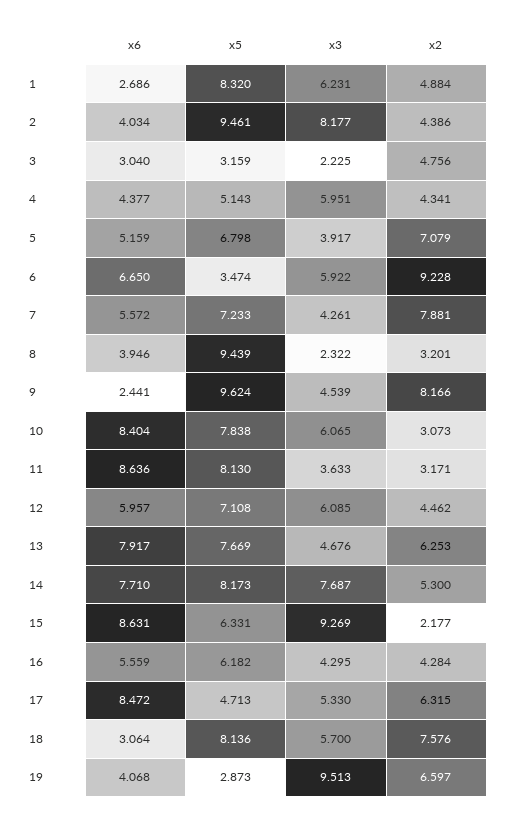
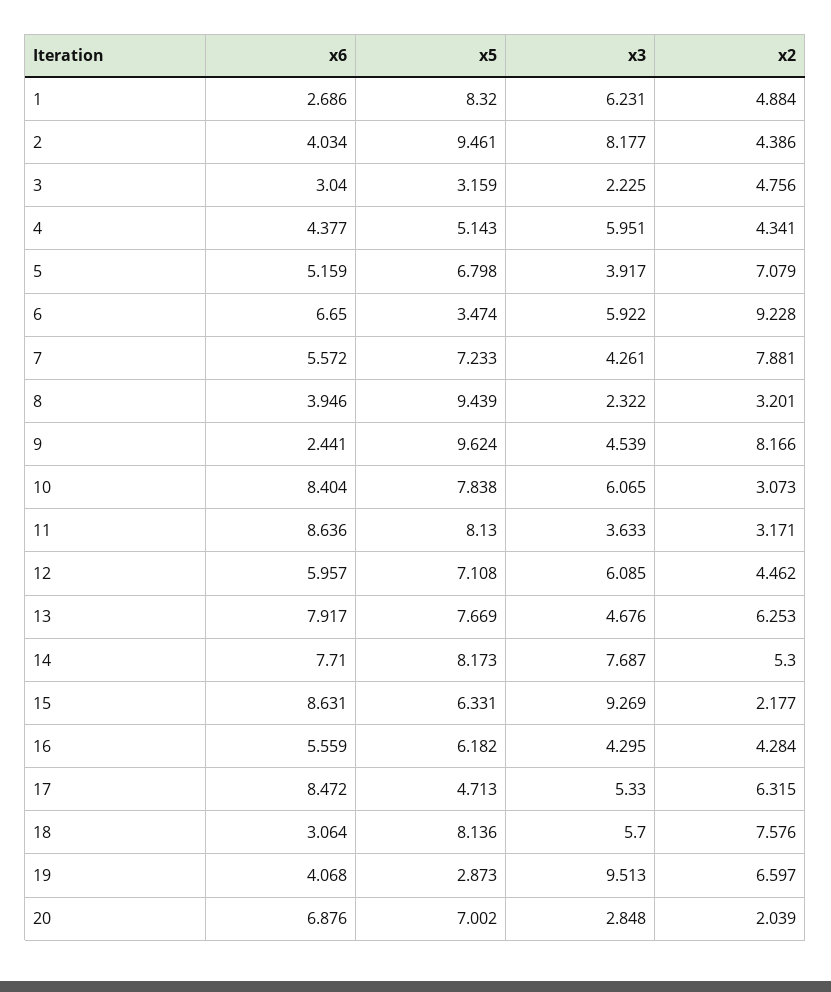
  {
    "x6": {
      "1": 2.686,
      "2": 4.034,
      "3": 3.04,
      "4": 4.377,
      "5": 5.159,
      "6": 6.65,
      "7": 5.572,
      "8": 3.946,
      "9": 2.441,
      "10": 8.404,
      "11": 8.636,
      "12": 5.957,
      "13": 7.917,
      "14": 7.71,
      "15": 8.631,
      "16": 5.559,
      "17": 8.472,
      "18": 3.064,
-     "19": 4.068
+     "19": 4.068,
+     "20": 6.876
    },
    "x5": {
      "1": 8.32,
      "2": 9.461,
      "3": 3.159,
      "4": 5.143,
      "5": 6.798,
      "6": 3.474,
      "7": 7.233,
      "8": 9.439,
      "9": 9.624,
      "10": 7.838,
      "11": 8.13,
      "12": 7.108,
      "13": 7.669,
      "14": 8.173,
      "15": 6.331,
      "16": 6.182,
      "17": 4.713,
      "18": 8.136,
-     "19": 2.873
+     "19": 2.873,
+     "20": 7.002
    },
    "x3": {
      "1": 6.231,
      "2": 8.177,
      "3": 2.225,
      "4": 5.951,
      "5": 3.917,
      "6": 5.922,
      "7": 4.261,
      "8": 2.322,
      "9": 4.539,
      "10": 6.065,
      "11": 3.633,
      "12": 6.085,
      "13": 4.676,
      "14": 7.687,
      "15": 9.269,
      "16": 4.295,
      "17": 5.33,
      "18": 5.7,
-     "19": 9.513
+     "19": 9.513,
+     "20": 2.848
    },
    "x2": {
      "1": 4.884,
      "2": 4.386,
      "3": 4.756,
      "4": 4.341,
      "5": 7.079,
      "6": 9.228,
      "7": 7.881,
      "8": 3.201,
      "9": 8.166,
      "10": 3.073,
      "11": 3.171,
      "12": 4.462,
      "13": 6.253,
      "14": 5.3,
      "15": 2.177,
      "16": 4.284,
      "17": 6.315,
      "18": 7.576,
-     "19": 6.597
+     "19": 6.597,
+     "20": 2.039
    }
  }

